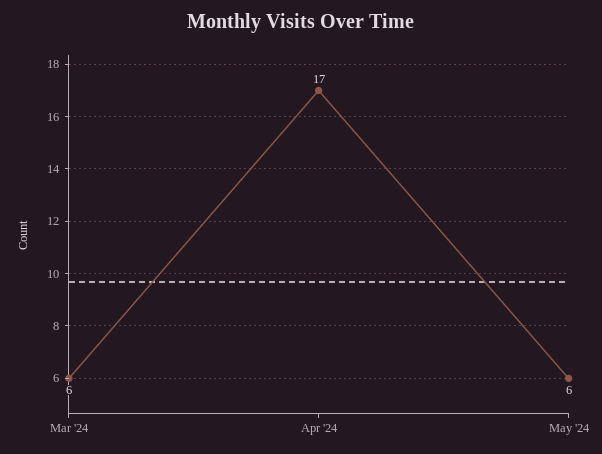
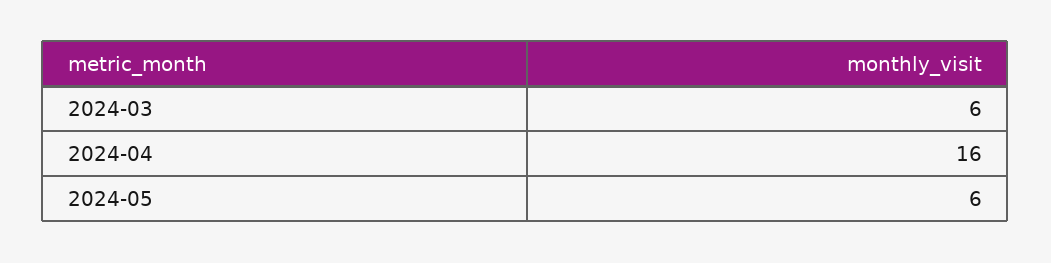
  {
    "Mar '24": 6,
-   "Apr '24": 17,
+   "Apr '24": 16,
    "May '24": 6
  }

